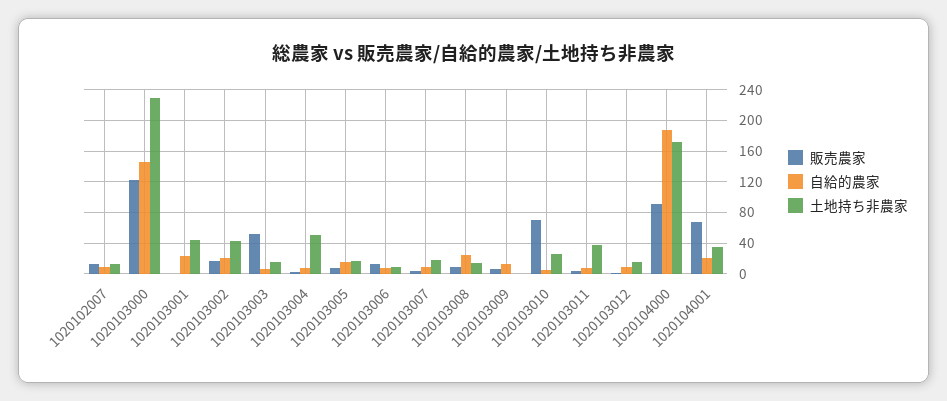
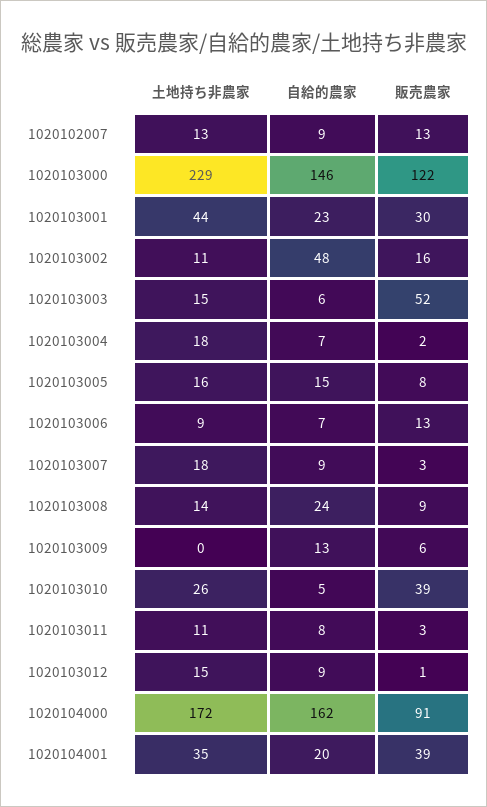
  {
    "販売農家": {
      "1020102007": 13,
      "1020103000": 122,
-     "1020103001": 0,
+     "1020103001": 30,
      "1020103002": 16,
      "1020103003": 52,
      "1020103004": 2,
      "1020103005": 8,
      "1020103006": 13,
      "1020103007": 3,
      "1020103008": 9,
      "1020103009": 6,
-     "1020103010": 70,
+     "1020103010": 39,
      "1020103011": 3,
      "1020103012": 1,
      "1020104000": 91,
-     "1020104001": 70
+     "1020104001": 39
    },
    "自給的農家": {
      "1020102007": 9,
      "1020103000": 146,
      "1020103001": 23,
-     "1020103002": 20,
+     "1020103002": 48,
      "1020103003": 6,
      "1020103004": 7,
      "1020103005": 15,
      "1020103006": 7,
      "1020103007": 9,
      "1020103008": 24,
      "1020103009": 13,
      "1020103010": 5,
      "1020103011": 8,
      "1020103012": 9,
-     "1020104000": 190,
+     "1020104000": 162,
      "1020104001": 20
    },
    "土地持ち非農家": {
      "1020102007": 13,
      "1020103000": 229,
      "1020103001": 44,
-     "1020103002": 40,
+     "1020103002": 11,
      "1020103003": 15,
-     "1020103004": 50,
+     "1020103004": 18,
      "1020103005": 16,
      "1020103006": 9,
      "1020103007": 18,
      "1020103008": 14,
      "1020103009": 0,
      "1020103010": 26,
-     "1020103011": 40,
+     "1020103011": 11,
      "1020103012": 15,
      "1020104000": 172,
      "1020104001": 35
    }
  }

